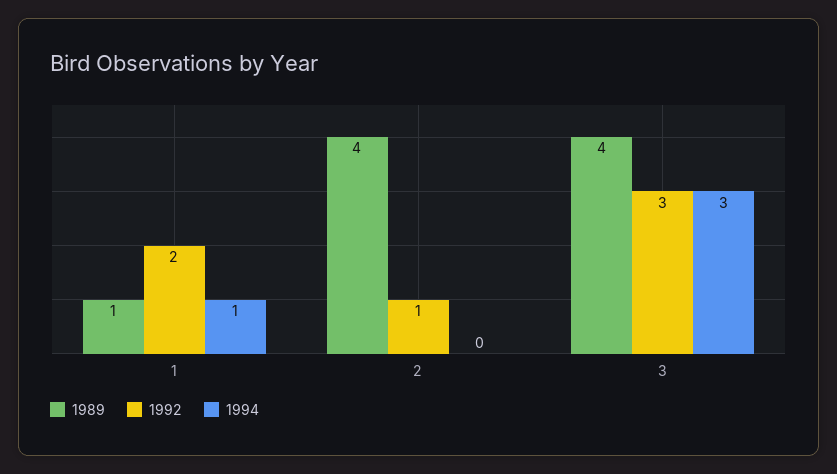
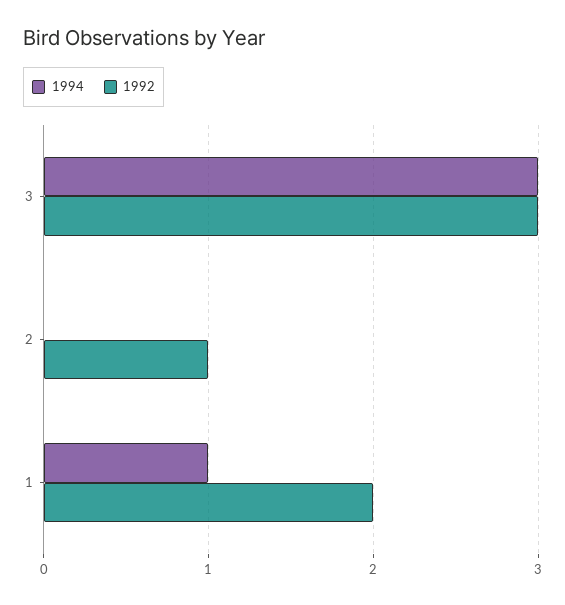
  {
-   "1989": {
-     "1": 1,
-     "2": 4,
-     "3": 4
-   },
    "1992": {
      "1": 2,
      "2": 1,
      "3": 3
    },
    "1994": {
      "1": 1,
      "2": 0,
      "3": 3
    }
  }

